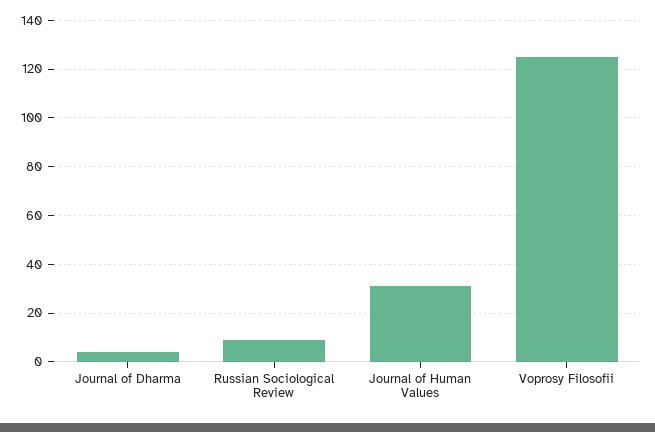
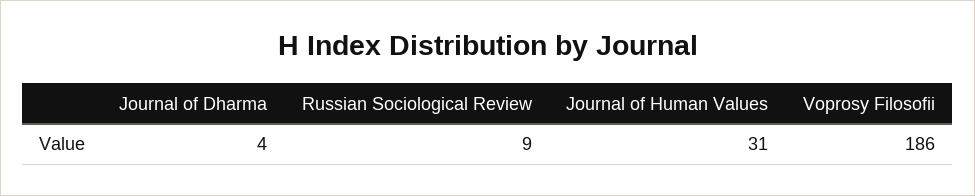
  {
    "Journal of Dharma": 4,
    "Russian Sociological Review": 9,
    "Journal of Human Values": 31,
-   "Voprosy Filosofii": 125
+   "Voprosy Filosofii": 186
  }

